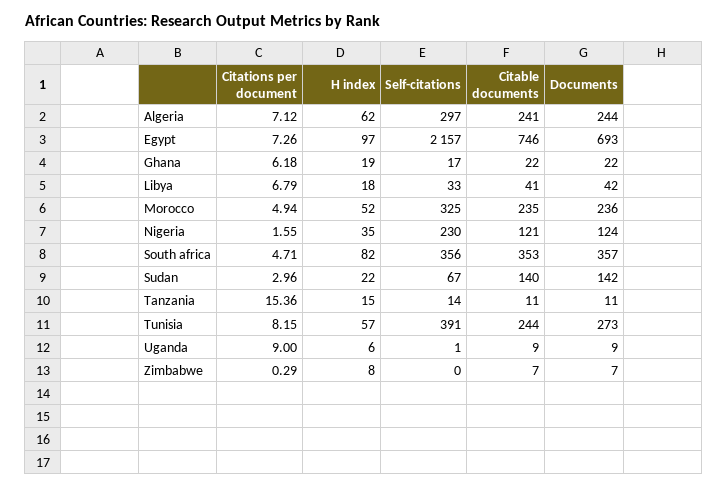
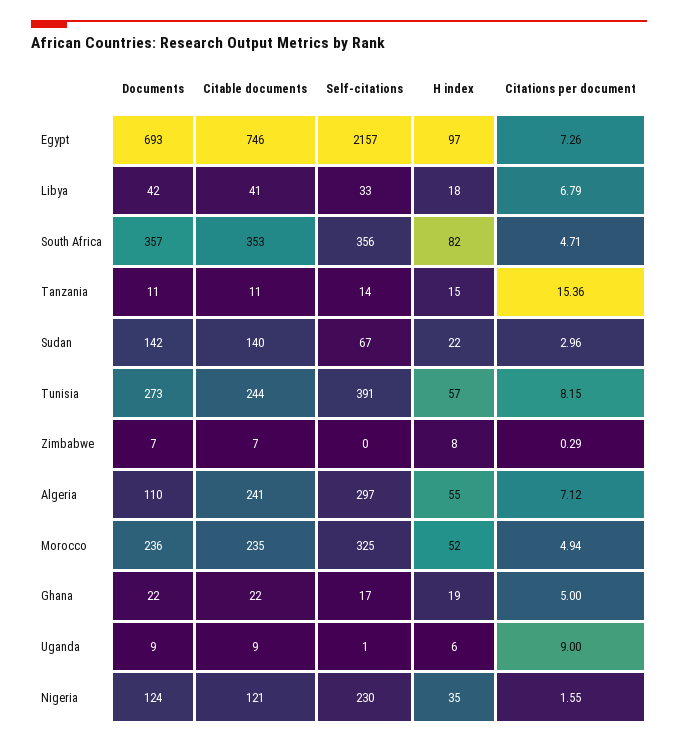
  {
    "Citations per document": {
      "Algeria": 7.12,
      "Egypt": 7.26,
-     "Ghana": 6.18,
+     "Ghana": 5,
      "Libya": 6.79,
      "Morocco": 4.94,
      "Nigeria": 1.55,
      "South africa": 4.71,
      "Sudan": 2.96,
      "Tanzania": 15.36,
      "Tunisia": 8.15,
      "Uganda": 9,
      "Zimbabwe": 0.29
    },
    "H index": {
-     "Algeria": 62,
+     "Algeria": 55,
      "Egypt": 97,
      "Ghana": 19,
      "Libya": 18,
      "Morocco": 52,
      "Nigeria": 35,
      "South africa": 82,
      "Sudan": 22,
      "Tanzania": 15,
      "Tunisia": 57,
      "Uganda": 6,
      "Zimbabwe": 8
    },
    "Self-citations": {
      "Algeria": 297,
      "Egypt": 2157,
      "Ghana": 17,
      "Libya": 33,
      "Morocco": 325,
      "Nigeria": 230,
      "South africa": 356,
      "Sudan": 67,
      "Tanzania": 14,
      "Tunisia": 391,
      "Uganda": 1,
      "Zimbabwe": 0
    },
    "Citable documents": {
      "Algeria": 241,
      "Egypt": 746,
      "Ghana": 22,
      "Libya": 41,
      "Morocco": 235,
      "Nigeria": 121,
      "South africa": 353,
      "Sudan": 140,
      "Tanzania": 11,
      "Tunisia": 244,
      "Uganda": 9,
      "Zimbabwe": 7
    },
    "Documents": {
-     "Algeria": 244,
+     "Algeria": 110,
      "Egypt": 693,
      "Ghana": 22,
      "Libya": 42,
      "Morocco": 236,
      "Nigeria": 124,
      "South africa": 357,
      "Sudan": 142,
      "Tanzania": 11,
      "Tunisia": 273,
      "Uganda": 9,
      "Zimbabwe": 7
    }
  }

